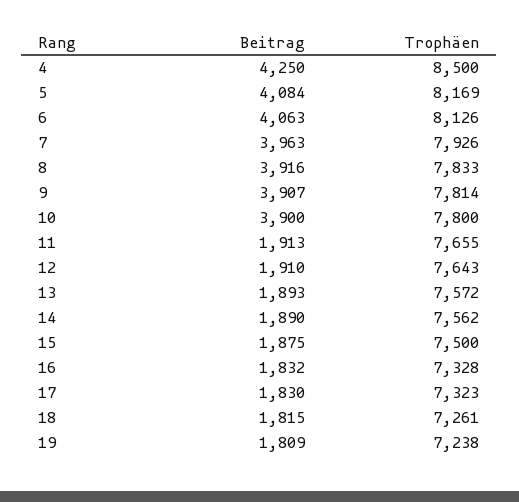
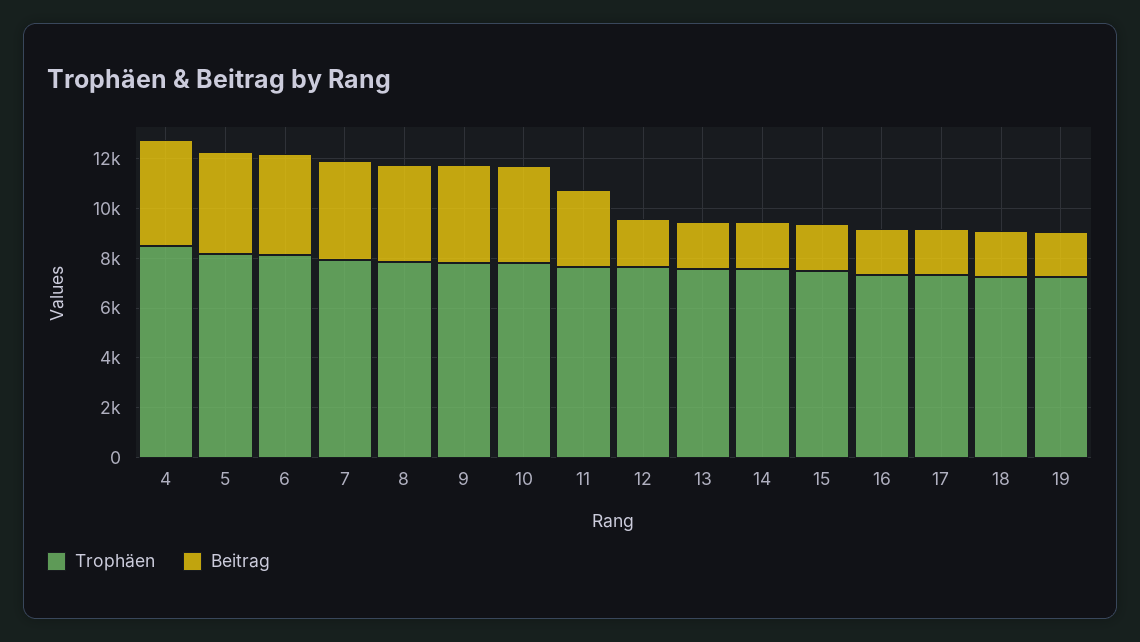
  {
    "Beitrag": {
      "4": 4250,
      "5": 4084,
      "6": 4063,
      "7": 3963,
      "8": 3916,
      "9": 3907,
      "10": 3900,
-     "11": 1913,
+     "11": 3000,
      "12": 1910,
      "13": 1893,
      "14": 1890,
      "15": 1875,
      "16": 1832,
      "17": 1830,
      "18": 1815,
      "19": 1809
    },
    "Trophäen": {
      "4": 8500,
      "5": 8169,
      "6": 8126,
      "7": 7926,
      "8": 7833,
      "9": 7814,
      "10": 7800,
      "11": 7655,
      "12": 7643,
      "13": 7572,
      "14": 7562,
      "15": 7500,
      "16": 7328,
      "17": 7323,
      "18": 7261,
      "19": 7238
    }
  }

